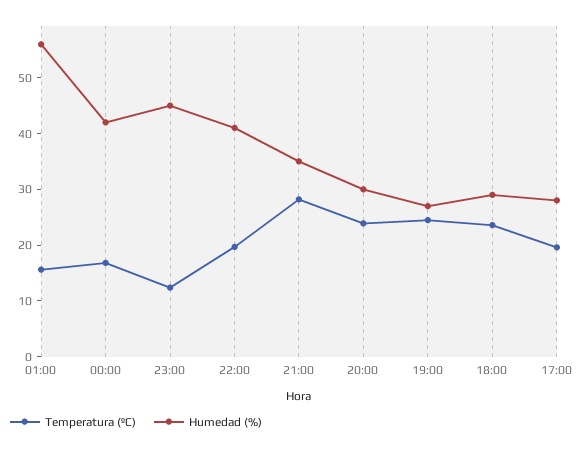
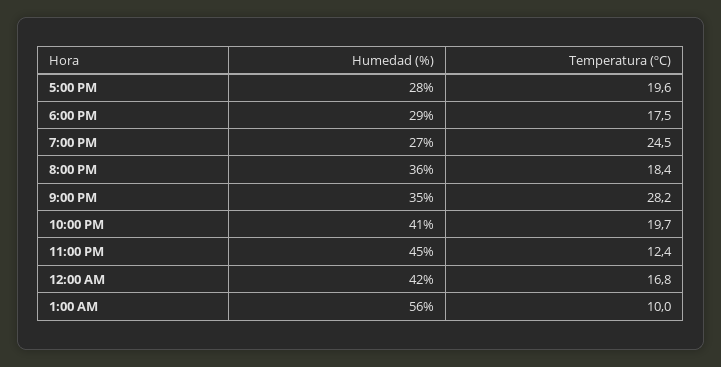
  {
    "Temperatura (ºC)": {
-     "01:00": 16,
+     "01:00": 10,
      "00:00": 16.8,
      "23:00": 12.4,
      "22:00": 19.7,
      "21:00": 28.2,
-     "20:00": 24,
+     "20:00": 18.4,
      "19:00": 24.5,
-     "18:00": 24,
+     "18:00": 17.5,
      "17:00": 19.6
    },
    "Humedad (%)": {
      "01:00": 56,
      "00:00": 42,
      "23:00": 45,
      "22:00": 41,
      "21:00": 35,
-     "20:00": 30,
+     "20:00": 36,
      "19:00": 27,
      "18:00": 29,
      "17:00": 28
    }
  }

